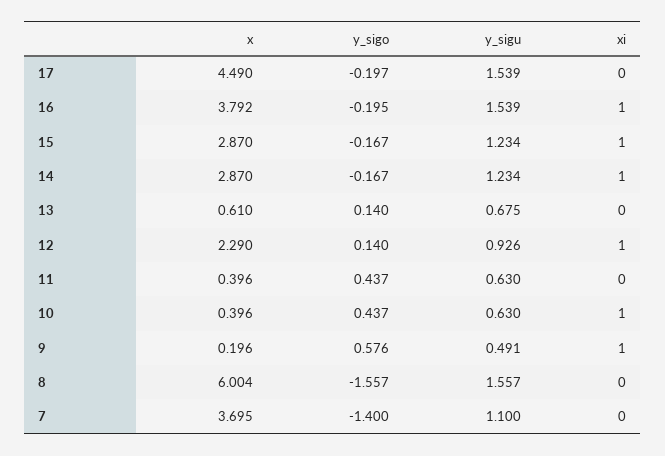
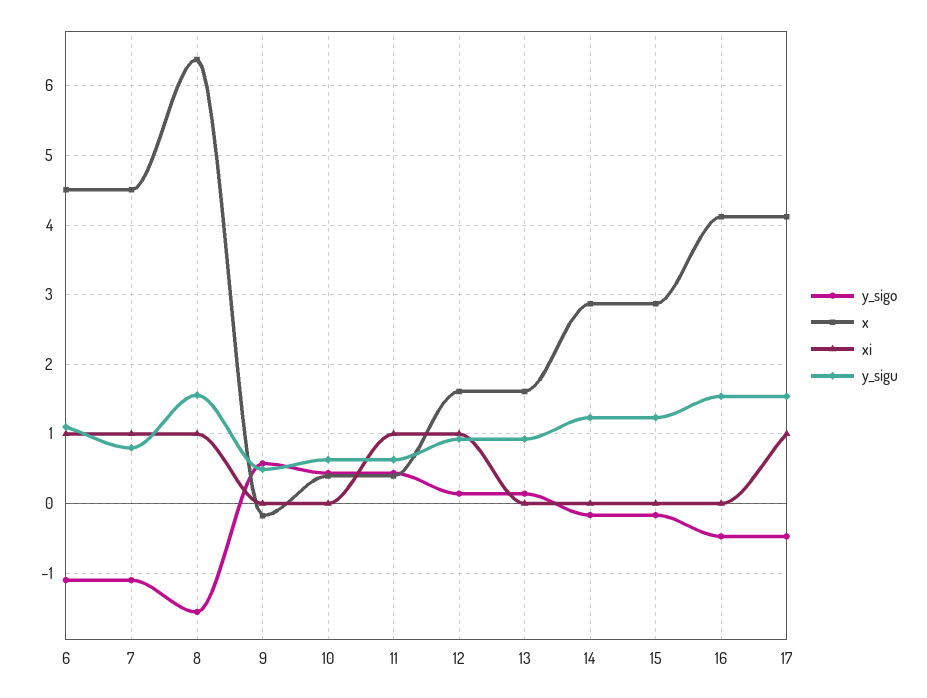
  {
    "x": {
-     "17": 4.49,
+     "17": 4.1,
-     "16": 3.792,
+     "16": 4.1,
      "15": 2.87,
      "14": 2.87,
-     "13": 0.61,
+     "13": 1.6,
-     "12": 2.29,
+     "12": 1.6,
      "11": 0.396,
      "10": 0.396,
-     "9": 0.196,
+     "9": -0.2,
-     "8": 6.004,
+     "8": 6.4,
-     "7": 3.695
+     "7": 4.5,
+     "6": 4.5
    },
    "y_sigo": {
-     "17": -0.197,
+     "17": -0.5,
-     "16": -0.195,
+     "16": -0.5,
      "15": -0.167,
      "14": -0.167,
      "13": 0.14,
      "12": 0.14,
      "11": 0.437,
      "10": 0.437,
      "9": 0.576,
      "8": -1.557,
-     "7": -1.4
+     "7": -1.1,
+     "6": -1.1
    },
    "y_sigu": {
      "17": 1.539,
      "16": 1.539,
      "15": 1.234,
      "14": 1.234,
-     "13": 0.675,
+     "13": 0.9,
      "12": 0.926,
      "11": 0.63,
      "10": 0.63,
      "9": 0.491,
      "8": 1.557,
-     "7": 1.1
+     "7": 0.8,
+     "6": 1.1
    },
    "xi": {
-     "17": 0,
+     "17": 1,
-     "16": 1,
+     "16": 0,
-     "15": 1,
+     "15": 0,
-     "14": 1,
+     "14": 0,
      "13": 0,
      "12": 1,
-     "11": 0,
+     "11": 1,
-     "10": 1,
+     "10": 0,
-     "9": 1,
+     "9": 0,
-     "8": 0,
+     "8": 1,
-     "7": 0
+     "7": 1,
+     "6": 1
    }
  }

